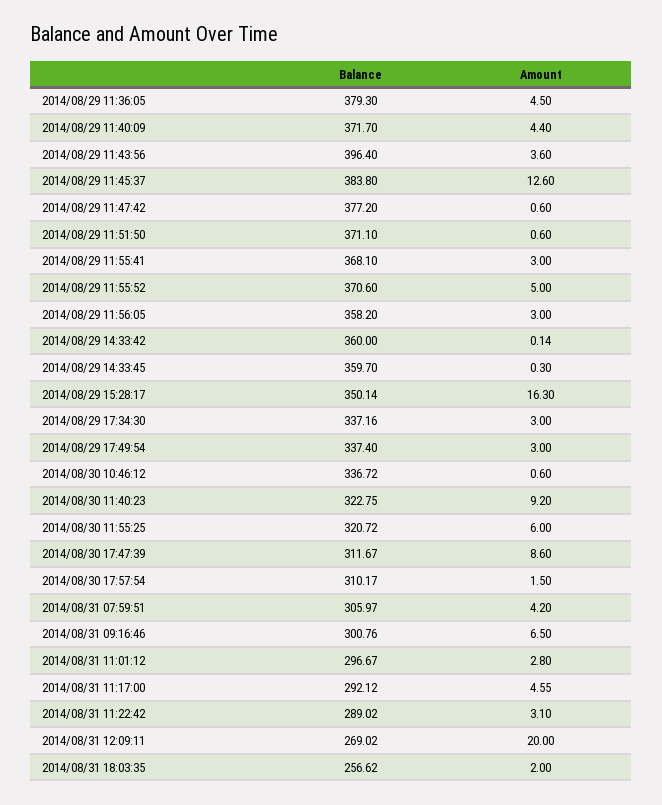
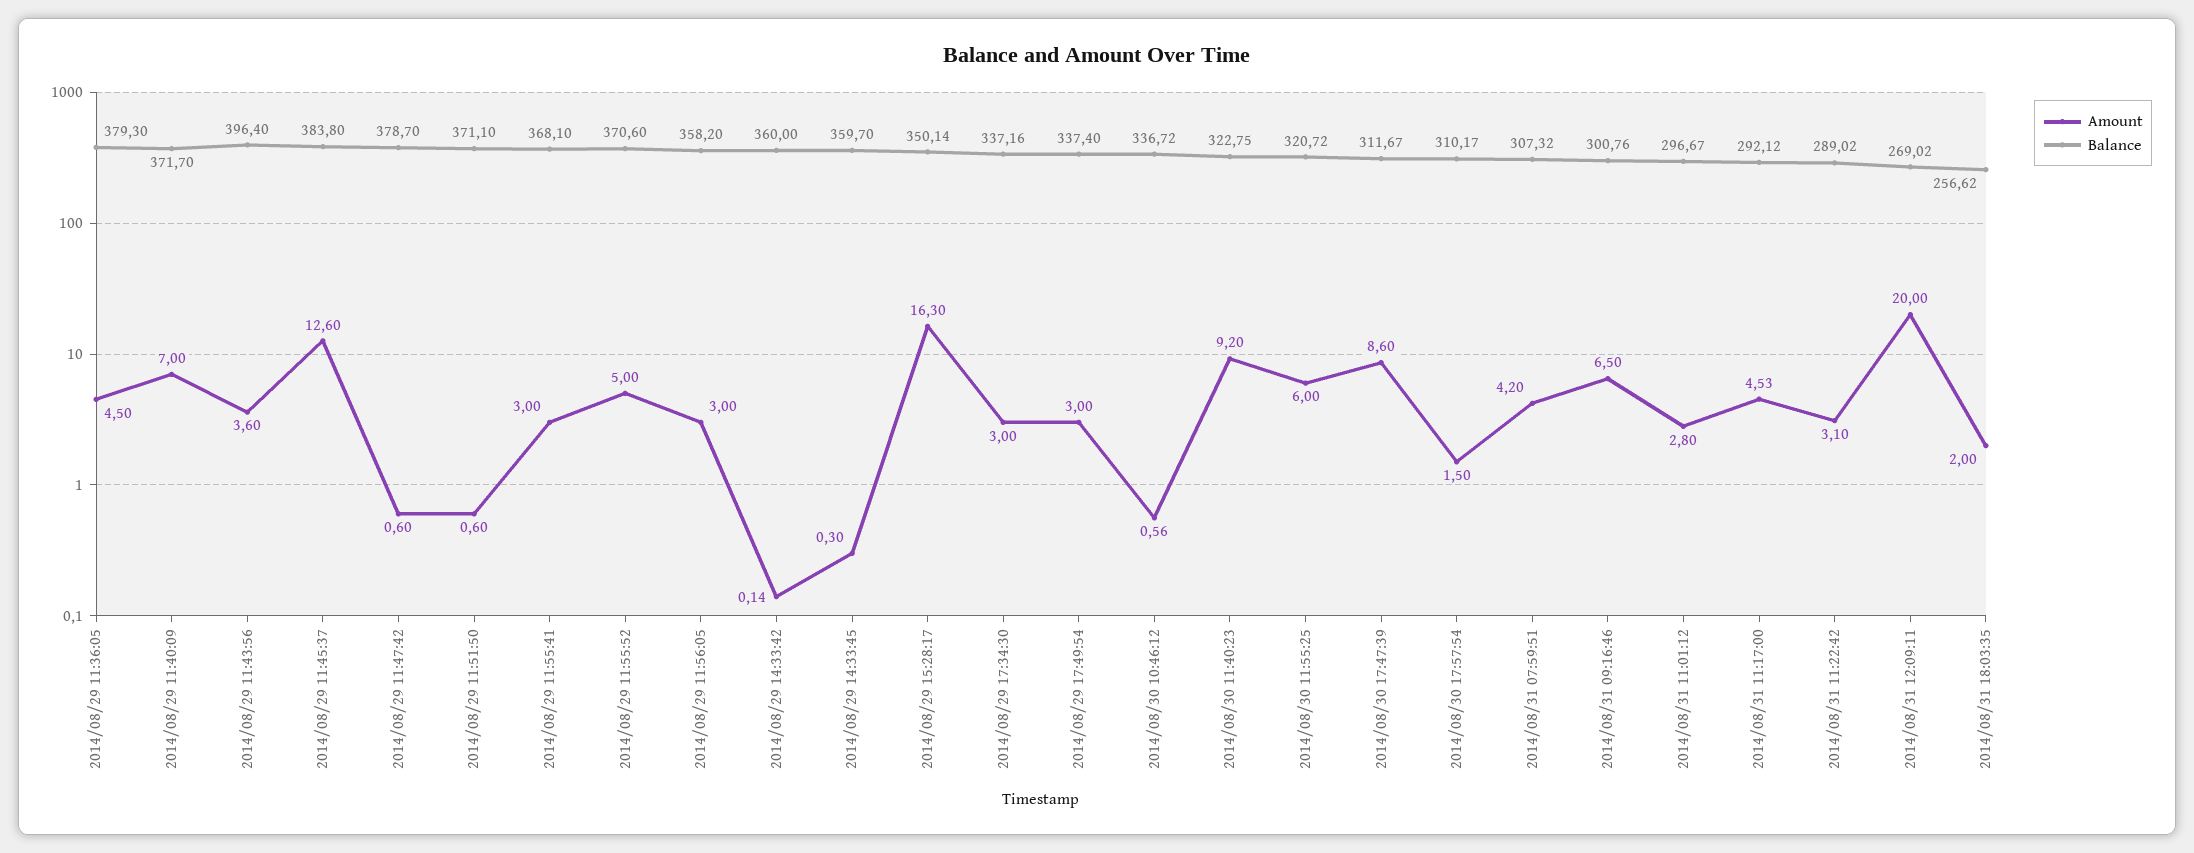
  {
    "Balance": {
      "2014/08/29 11:36:05": 379.3,
      "2014/08/29 11:40:09": 371.7,
      "2014/08/29 11:43:56": 396.4,
      "2014/08/29 11:45:37": 383.8,
-     "2014/08/29 11:47:42": 377.2,
+     "2014/08/29 11:47:42": 378.7,
      "2014/08/29 11:51:50": 371.1,
      "2014/08/29 11:55:41": 368.1,
      "2014/08/29 11:55:52": 370.6,
      "2014/08/29 11:56:05": 358.2,
      "2014/08/29 14:33:42": 360,
      "2014/08/29 14:33:45": 359.7,
      "2014/08/29 15:28:17": 350.14,
      "2014/08/29 17:34:30": 337.16,
      "2014/08/29 17:49:54": 337.4,
      "2014/08/30 10:46:12": 336.72,
      "2014/08/30 11:40:23": 322.75,
      "2014/08/30 11:55:25": 320.72,
      "2014/08/30 17:47:39": 311.67,
      "2014/08/30 17:57:54": 310.17,
-     "2014/08/31 07:59:51": 305.97,
+     "2014/08/31 07:59:51": 307.32,
      "2014/08/31 09:16:46": 300.76,
      "2014/08/31 11:01:12": 296.67,
      "2014/08/31 11:17:00": 292.12,
      "2014/08/31 11:22:42": 289.02,
      "2014/08/31 12:09:11": 269.02,
      "2014/08/31 18:03:35": 256.62
    },
    "Amount": {
      "2014/08/29 11:36:05": 4.5,
-     "2014/08/29 11:40:09": 4.4,
+     "2014/08/29 11:40:09": 7,
      "2014/08/29 11:43:56": 3.6,
      "2014/08/29 11:45:37": 12.6,
      "2014/08/29 11:47:42": 0.6,
      "2014/08/29 11:51:50": 0.6,
      "2014/08/29 11:55:41": 3,
      "2014/08/29 11:55:52": 5,
      "2014/08/29 11:56:05": 3,
      "2014/08/29 14:33:42": 0.14,
      "2014/08/29 14:33:45": 0.3,
      "2014/08/29 15:28:17": 16.3,
      "2014/08/29 17:34:30": 3,
      "2014/08/29 17:49:54": 3,
-     "2014/08/30 10:46:12": 0.6,
+     "2014/08/30 10:46:12": 0.56,
      "2014/08/30 11:40:23": 9.2,
      "2014/08/30 11:55:25": 6,
      "2014/08/30 17:47:39": 8.6,
      "2014/08/30 17:57:54": 1.5,
      "2014/08/31 07:59:51": 4.2,
      "2014/08/31 09:16:46": 6.5,
      "2014/08/31 11:01:12": 2.8,
-     "2014/08/31 11:17:00": 4.55,
+     "2014/08/31 11:17:00": 4.53,
      "2014/08/31 11:22:42": 3.1,
      "2014/08/31 12:09:11": 20,
      "2014/08/31 18:03:35": 2
    }
  }

